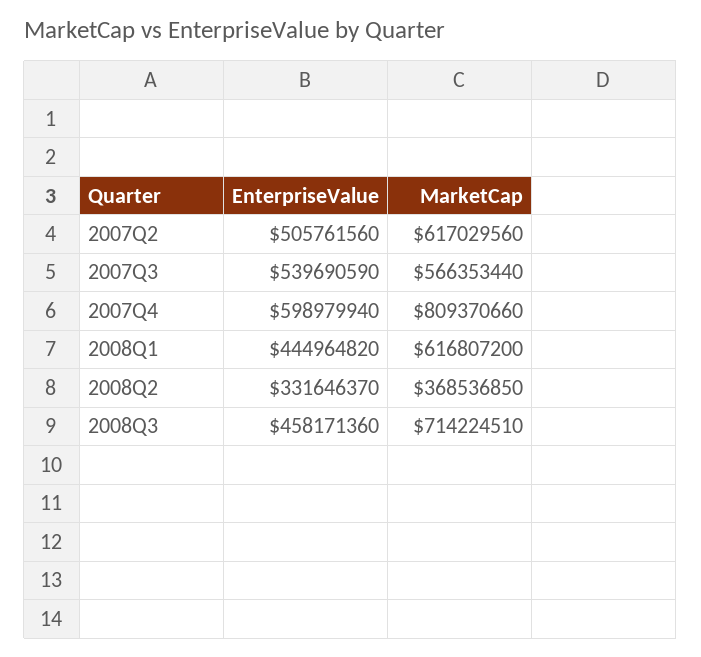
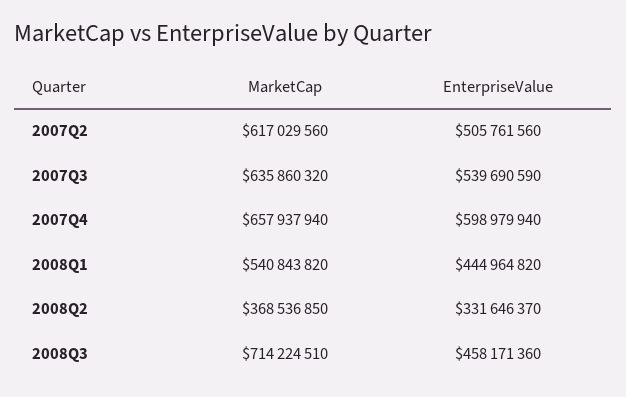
  {
    "EnterpriseValue": {
      "2007Q2": 505761560,
      "2007Q3": 539690590,
      "2007Q4": 598979940,
      "2008Q1": 444964820,
      "2008Q2": 331646370,
      "2008Q3": 458171360
    },
    "MarketCap": {
      "2007Q2": 617029560,
-     "2007Q3": 566353440,
+     "2007Q3": 635860320,
-     "2007Q4": 809370660,
+     "2007Q4": 657937940,
-     "2008Q1": 616807200,
+     "2008Q1": 540843820,
      "2008Q2": 368536850,
      "2008Q3": 714224510
    }
  }

